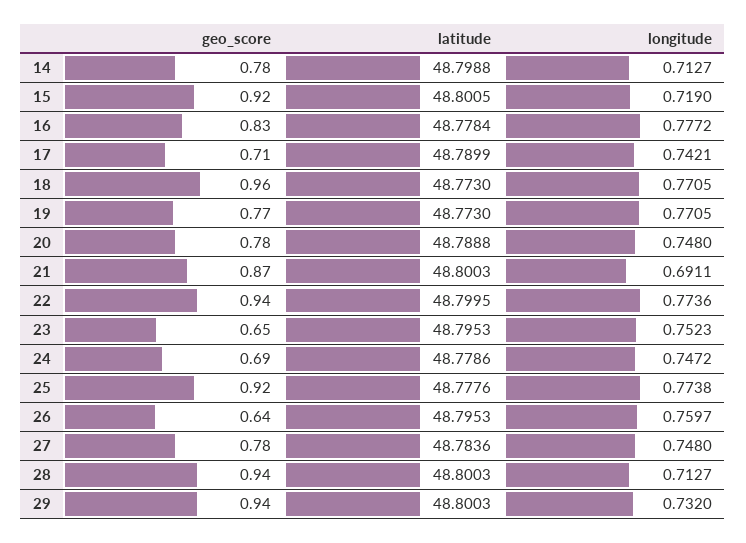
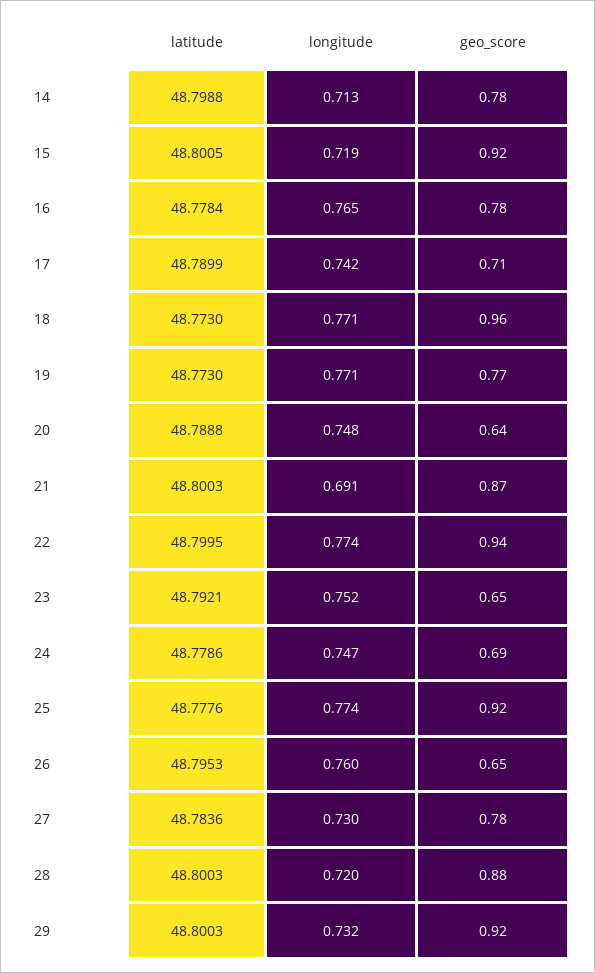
  {
    "geo_score": {
      "14": 0.78,
      "15": 0.92,
-     "16": 0.83,
+     "16": 0.78,
      "17": 0.71,
      "18": 0.96,
      "19": 0.77,
-     "20": 0.78,
+     "20": 0.64,
      "21": 0.87,
      "22": 0.94,
      "23": 0.65,
      "24": 0.69,
      "25": 0.92,
-     "26": 0.64,
+     "26": 0.65,
      "27": 0.78,
-     "28": 0.94,
+     "28": 0.88,
-     "29": 0.94
+     "29": 0.92
    },
    "latitude": {
      "14": 48.7988,
      "15": 48.8005,
      "16": 48.7784,
      "17": 48.7899,
      "18": 48.773,
      "19": 48.773,
      "20": 48.7888,
      "21": 48.8003,
      "22": 48.7995,
-     "23": 48.7953,
+     "23": 48.7921,
      "24": 48.7786,
      "25": 48.7776,
      "26": 48.7953,
      "27": 48.7836,
      "28": 48.8003,
      "29": 48.8003
    },
    "longitude": {
      "14": 0.7127,
      "15": 0.719,
-     "16": 0.7772,
+     "16": 0.765,
      "17": 0.7421,
      "18": 0.7705,
      "19": 0.7705,
      "20": 0.748,
      "21": 0.6911,
      "22": 0.7736,
      "23": 0.7523,
      "24": 0.7472,
      "25": 0.7738,
      "26": 0.7597,
-     "27": 0.748,
+     "27": 0.73,
-     "28": 0.7127,
+     "28": 0.72,
      "29": 0.732
    }
  }

